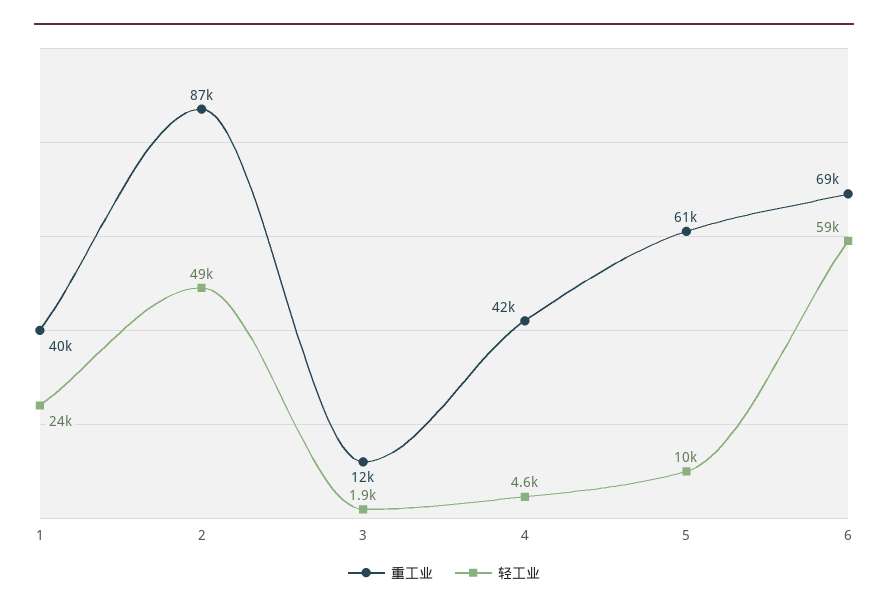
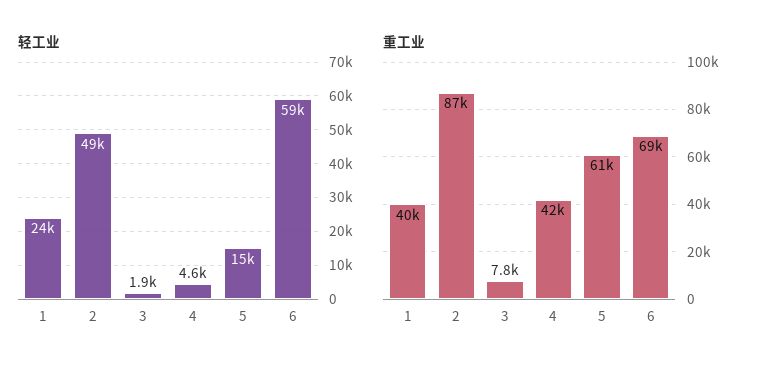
  {
    "重工业": {
      "1": 40000,
      "2": 87000,
-     "3": 12000,
+     "3": 7800,
      "4": 42000,
      "5": 61000,
      "6": 69000
    },
    "轻工业": {
      "1": 24000,
      "2": 49000,
      "3": 1900,
      "4": 4600,
-     "5": 10000,
+     "5": 15000,
      "6": 59000
    }
  }

